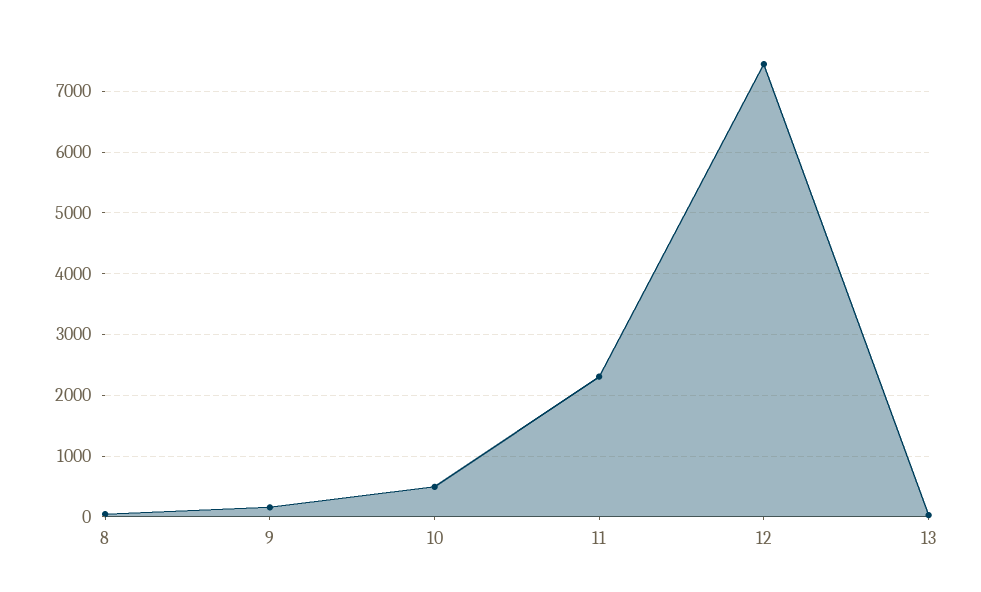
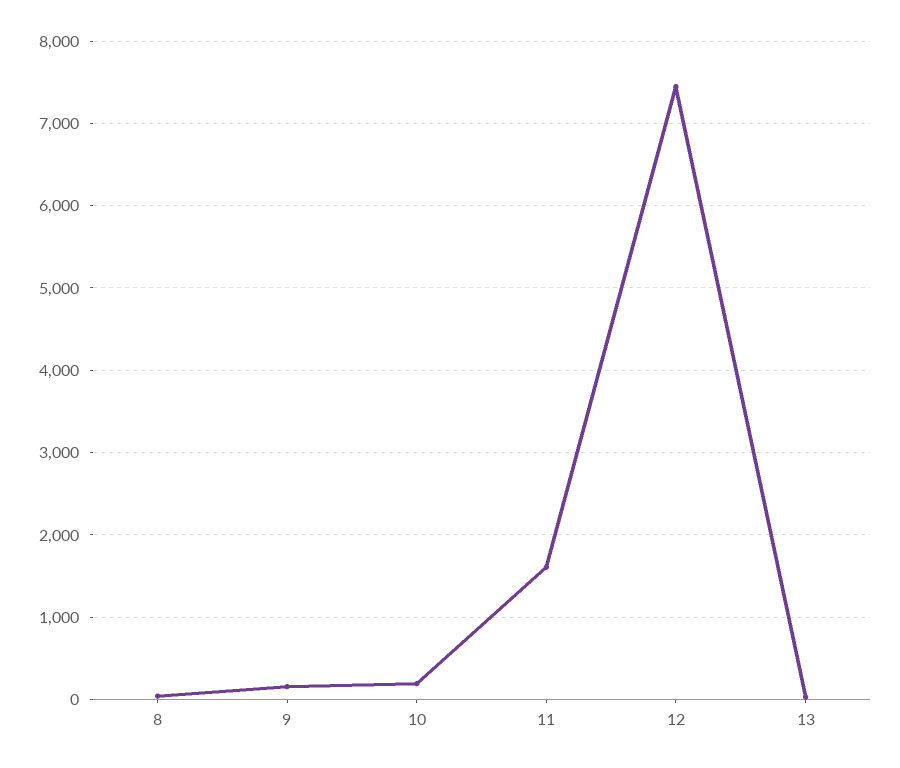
  {
    "8": 0,
    "9": 200,
-   "10": 500,
+   "10": 200,
-   "11": 2300,
+   "11": 1600,
    "12": 7400,
    "13": 0
  }

